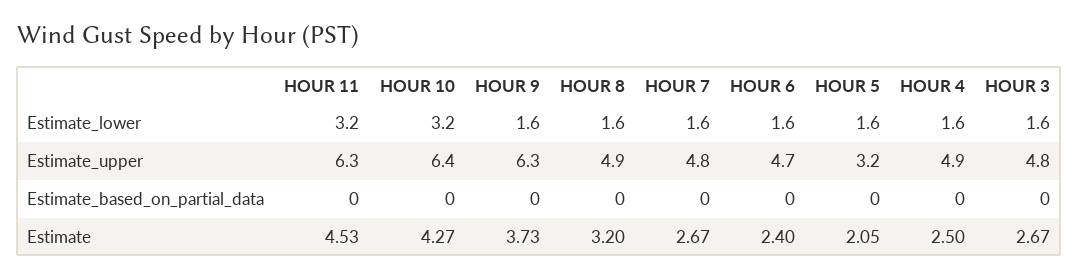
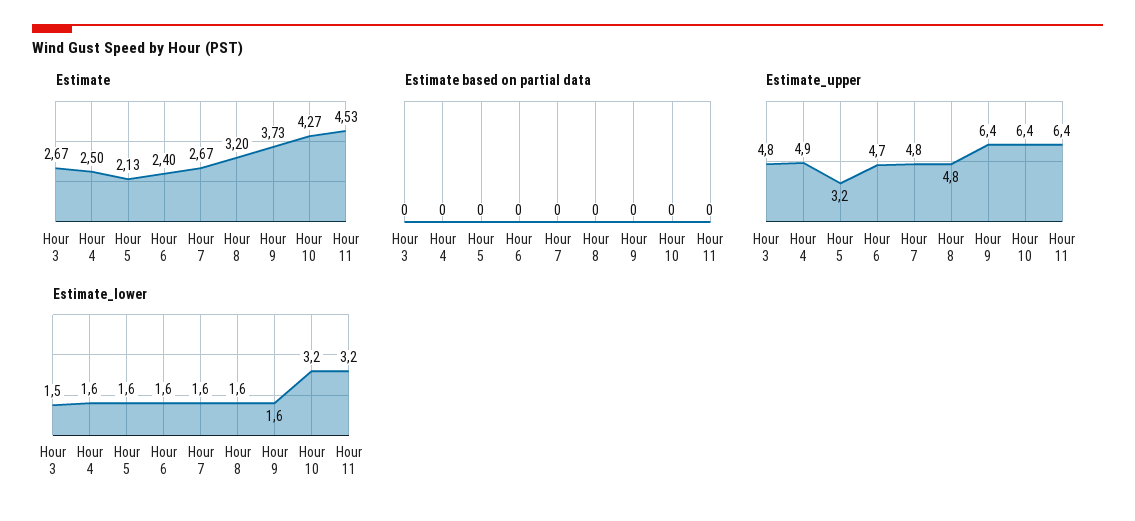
  {
    "Estimate_lower": {
      "HOUR 11": 3.2,
      "HOUR 10": 3.2,
      "HOUR 9": 1.6,
      "HOUR 8": 1.6,
      "HOUR 7": 1.6,
      "HOUR 6": 1.6,
      "HOUR 5": 1.6,
      "HOUR 4": 1.6,
-     "HOUR 3": 1.6
+     "HOUR 3": 1.5
    },
    "Estimate_upper": {
-     "HOUR 11": 6.3,
+     "HOUR 11": 6.4,
      "HOUR 10": 6.4,
-     "HOUR 9": 6.3,
+     "HOUR 9": 6.4,
-     "HOUR 8": 4.9,
+     "HOUR 8": 4.8,
      "HOUR 7": 4.8,
      "HOUR 6": 4.7,
      "HOUR 5": 3.2,
      "HOUR 4": 4.9,
      "HOUR 3": 4.8
    },
    "Estimate_based_on_partial_data": {
      "HOUR 11": 0,
      "HOUR 10": 0,
      "HOUR 9": 0,
      "HOUR 8": 0,
      "HOUR 7": 0,
      "HOUR 6": 0,
      "HOUR 5": 0,
      "HOUR 4": 0,
      "HOUR 3": 0
    },
    "Estimate": {
      "HOUR 11": 4.53,
      "HOUR 10": 4.27,
      "HOUR 9": 3.73,
      "HOUR 8": 3.2,
      "HOUR 7": 2.67,
      "HOUR 6": 2.4,
-     "HOUR 5": 2.05,
+     "HOUR 5": 2.13,
      "HOUR 4": 2.5,
      "HOUR 3": 2.67
    }
  }

